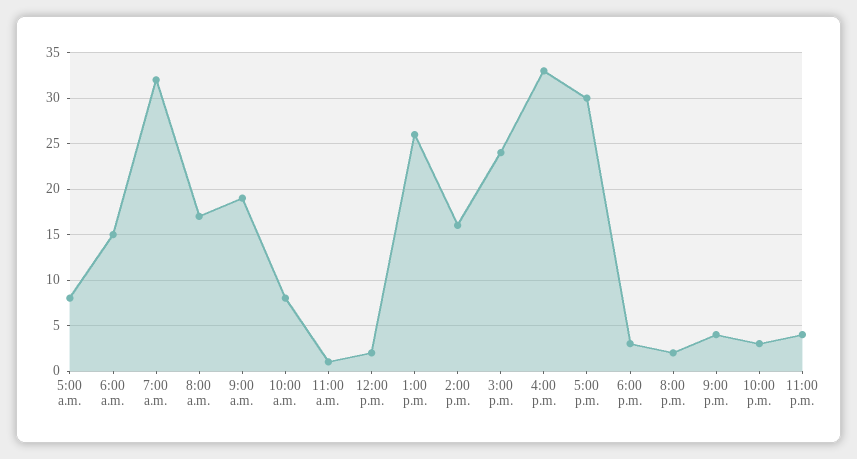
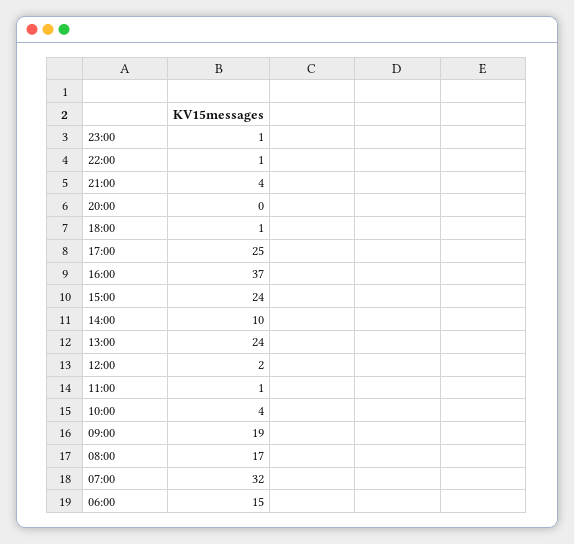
  {
-   "5:00 a.m.": 8,
    "6:00 a.m.": 15,
    "7:00 a.m.": 32,
    "8:00 a.m.": 17,
    "9:00 a.m.": 19,
-   "10:00 a.m.": 8,
+   "10:00 a.m.": 4,
    "11:00 a.m.": 1,
    "12:00 p.m.": 2,
-   "1:00 p.m.": 26,
+   "1:00 p.m.": 24,
-   "2:00 p.m.": 16,
+   "2:00 p.m.": 10,
    "3:00 p.m.": 24,
-   "4:00 p.m.": 33,
+   "4:00 p.m.": 37,
-   "5:00 p.m.": 30,
+   "5:00 p.m.": 25,
-   "6:00 p.m.": 3,
+   "6:00 p.m.": 1,
-   "8:00 p.m.": 2,
+   "8:00 p.m.": 0,
    "9:00 p.m.": 4,
-   "10:00 p.m.": 3,
+   "10:00 p.m.": 1,
-   "11:00 p.m.": 4
+   "11:00 p.m.": 1
  }

